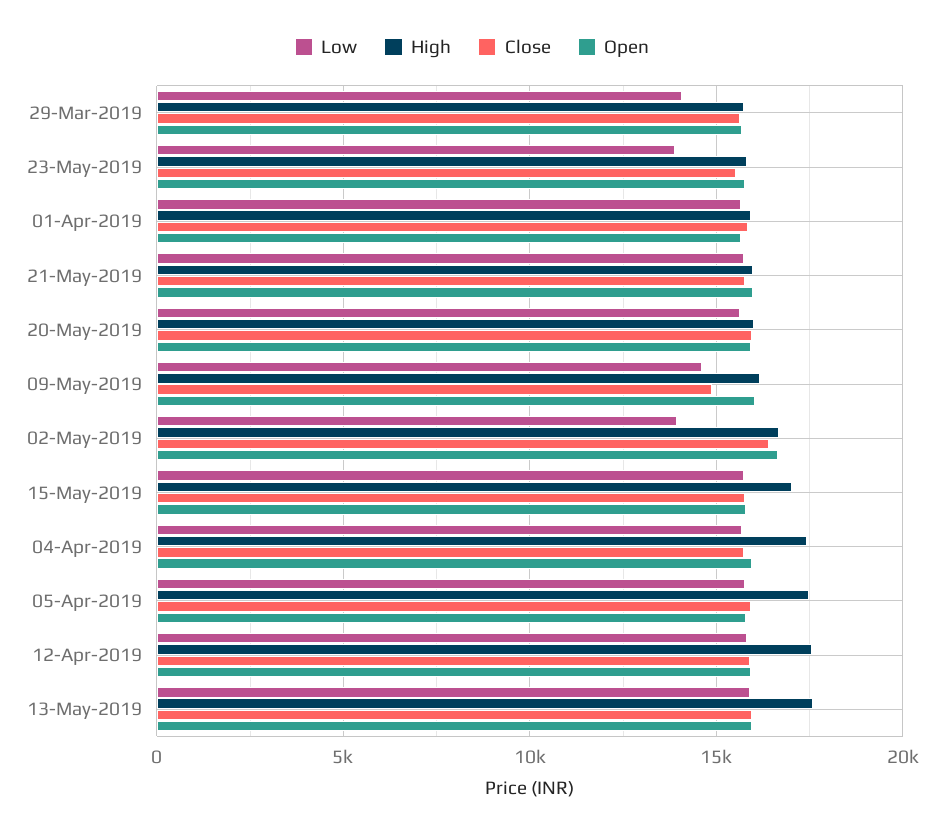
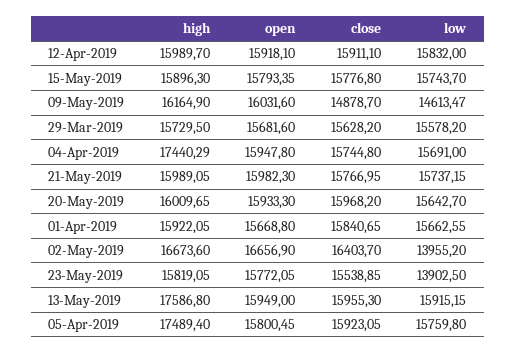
  {
    "Low": {
-     "29-Mar-2019": 14000,
+     "29-Mar-2019": 15578.2,
      "23-May-2019": 13902.5,
      "01-Apr-2019": 15662.55,
      "21-May-2019": 15737.15,
      "20-May-2019": 15642.7,
      "09-May-2019": 14613.47,
      "02-May-2019": 13955.2,
      "15-May-2019": 15743.7,
      "04-Apr-2019": 15691,
      "05-Apr-2019": 15759.8,
      "12-Apr-2019": 15832,
      "13-May-2019": 15915.15
    },
    "High": {
      "29-Mar-2019": 15729.5,
      "23-May-2019": 15819.05,
      "01-Apr-2019": 15922.05,
      "21-May-2019": 15989.05,
      "20-May-2019": 16009.65,
      "09-May-2019": 16164.9,
      "02-May-2019": 16673.6,
-     "15-May-2019": 17000,
+     "15-May-2019": 15896.3,
      "04-Apr-2019": 17440.29,
      "05-Apr-2019": 17489.4,
-     "12-Apr-2019": 17500,
+     "12-Apr-2019": 15989.7,
      "13-May-2019": 17586.8
    },
    "Close": {
      "29-Mar-2019": 15628.2,
      "23-May-2019": 15538.85,
      "01-Apr-2019": 15840.65,
      "21-May-2019": 15766.95,
      "20-May-2019": 15968.2,
      "09-May-2019": 14878.7,
      "02-May-2019": 16403.7,
      "15-May-2019": 15776.8,
      "04-Apr-2019": 15744.8,
      "05-Apr-2019": 15923.05,
      "12-Apr-2019": 15911.1,
      "13-May-2019": 15955.3
    },
    "Open": {
      "29-Mar-2019": 15681.6,
      "23-May-2019": 15772.05,
      "01-Apr-2019": 15668.8,
      "21-May-2019": 15982.3,
      "20-May-2019": 15933.3,
      "09-May-2019": 16031.6,
      "02-May-2019": 16656.9,
      "15-May-2019": 15793.35,
      "04-Apr-2019": 15947.8,
      "05-Apr-2019": 15800.45,
      "12-Apr-2019": 15918.1,
      "13-May-2019": 15949
    }
  }

